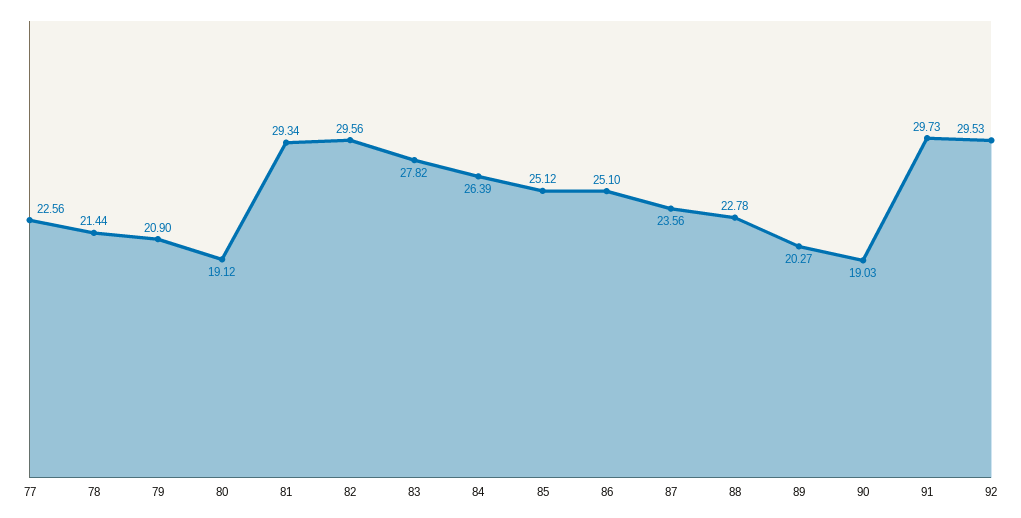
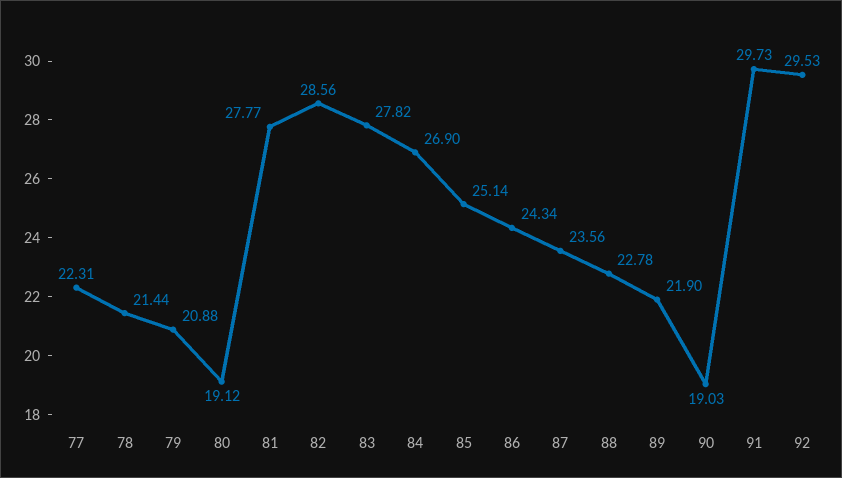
  {
-   "77": 22.56,
+   "77": 22.31,
    "78": 21.44,
-   "79": 20.9,
+   "79": 20.88,
    "80": 19.12,
-   "81": 29.34,
+   "81": 27.77,
-   "82": 29.56,
+   "82": 28.56,
    "83": 27.82,
-   "84": 26.39,
+   "84": 26.9,
-   "85": 25.12,
+   "85": 25.14,
-   "86": 25.1,
+   "86": 24.34,
    "87": 23.56,
    "88": 22.78,
-   "89": 20.27,
+   "89": 21.9,
    "90": 19.03,
    "91": 29.73,
    "92": 29.53
  }

